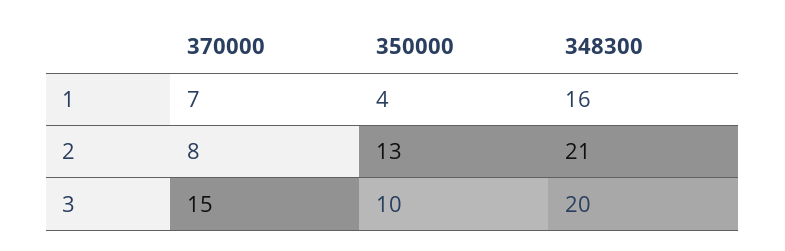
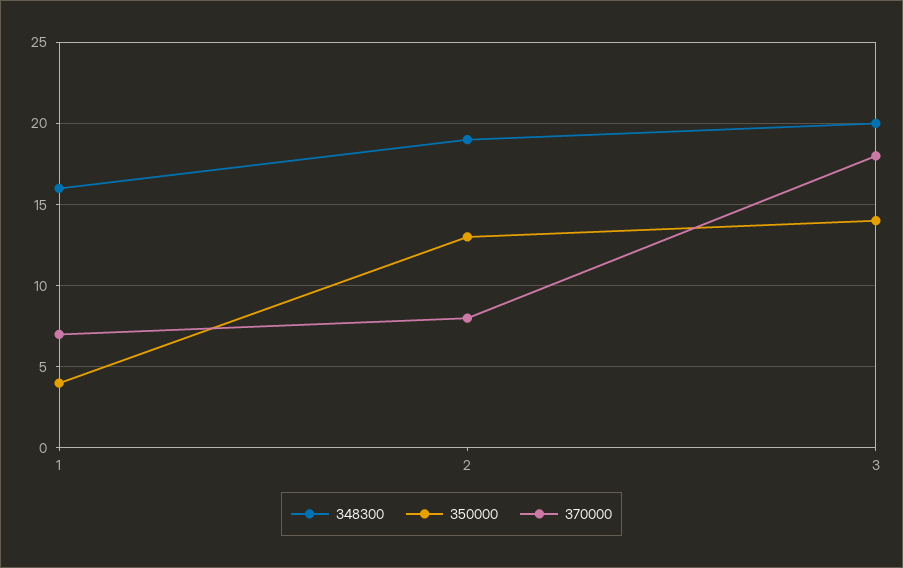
  {
    "370000": {
      "1": 7,
      "2": 8,
-     "3": 15
+     "3": 18
    },
    "350000": {
      "1": 4,
      "2": 13,
-     "3": 10
+     "3": 14
    },
    "348300": {
      "1": 16,
-     "2": 21,
+     "2": 19,
      "3": 20
    }
  }

